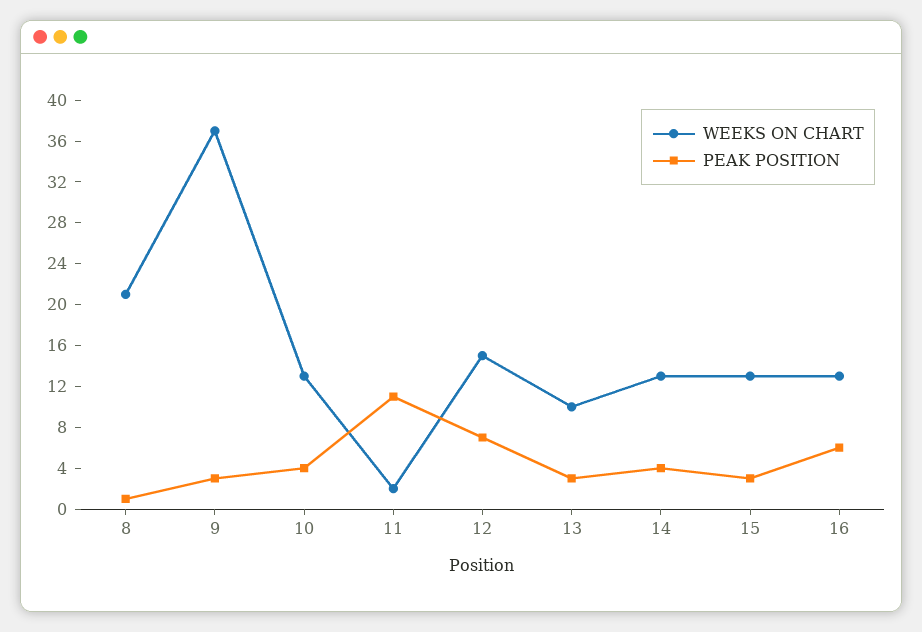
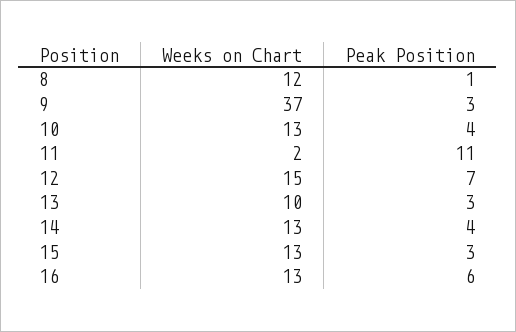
  {
    "WEEKS ON CHART": {
-     "8": 21,
+     "8": 12,
      "9": 37,
      "10": 13,
      "11": 2,
      "12": 15,
      "13": 10,
      "14": 13,
      "15": 13,
      "16": 13
    },
    "PEAK POSITION": {
      "8": 1,
      "9": 3,
      "10": 4,
      "11": 11,
      "12": 7,
      "13": 3,
      "14": 4,
      "15": 3,
      "16": 6
    }
  }

